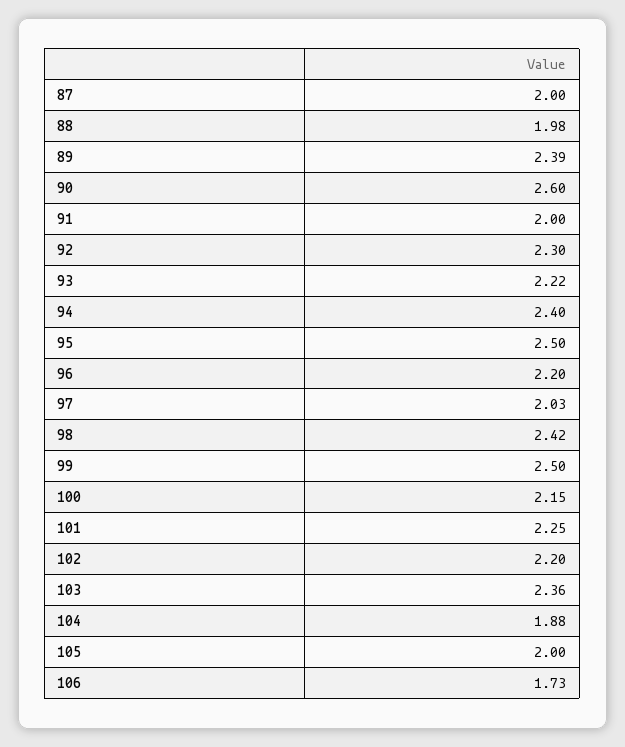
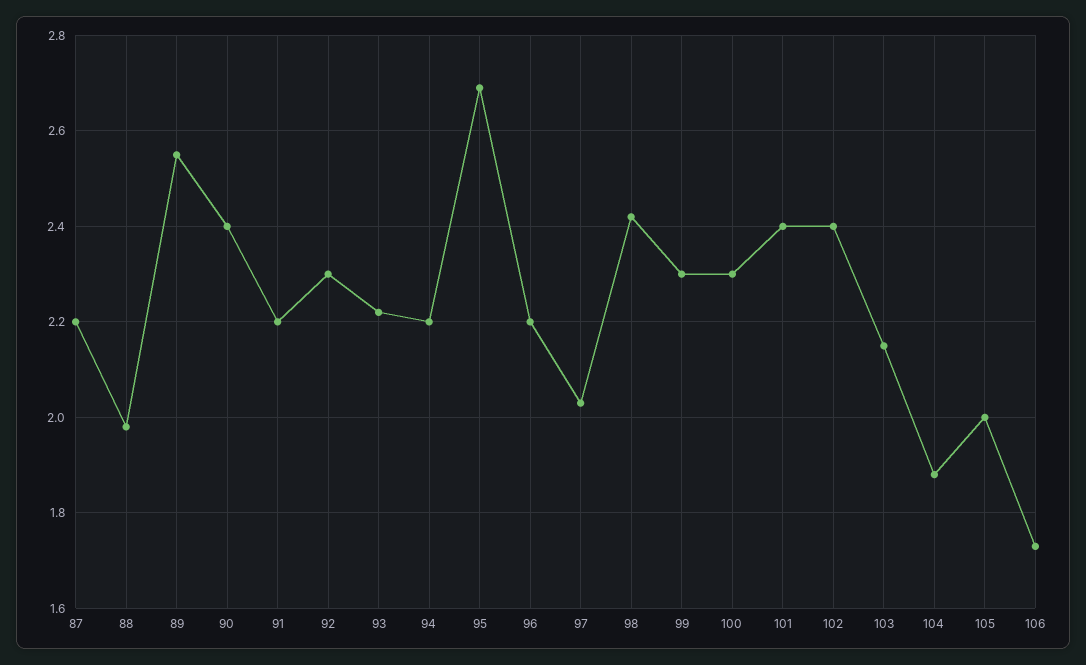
  {
-   "87": 2,
+   "87": 2.2,
    "88": 1.98,
-   "89": 2.39,
+   "89": 2.55,
-   "90": 2.6,
+   "90": 2.4,
-   "91": 2,
+   "91": 2.2,
    "92": 2.3,
    "93": 2.22,
-   "94": 2.4,
+   "94": 2.2,
-   "95": 2.5,
+   "95": 2.7,
    "96": 2.2,
    "97": 2.03,
    "98": 2.42,
-   "99": 2.5,
+   "99": 2.3,
-   "100": 2.15,
+   "100": 2.3,
-   "101": 2.25,
+   "101": 2.4,
-   "102": 2.2,
+   "102": 2.4,
-   "103": 2.36,
+   "103": 2.15,
    "104": 1.88,
    "105": 2,
    "106": 1.73
  }

